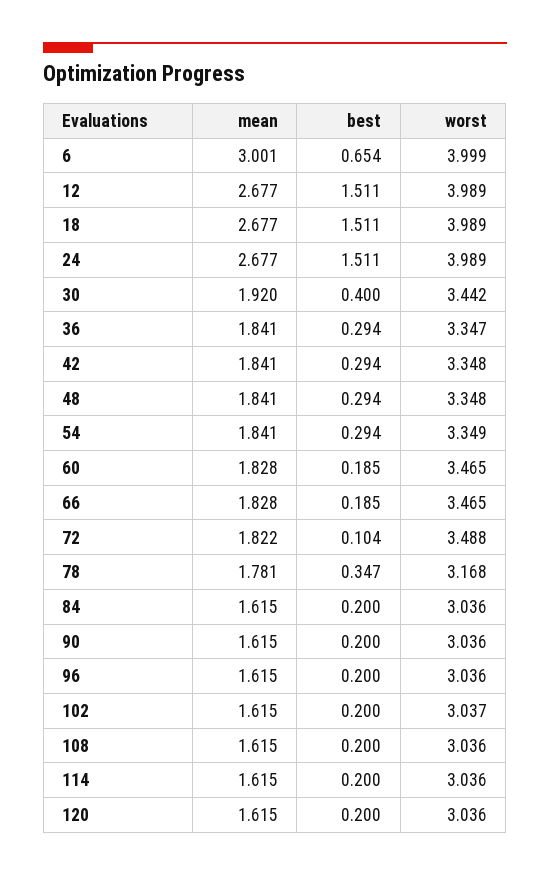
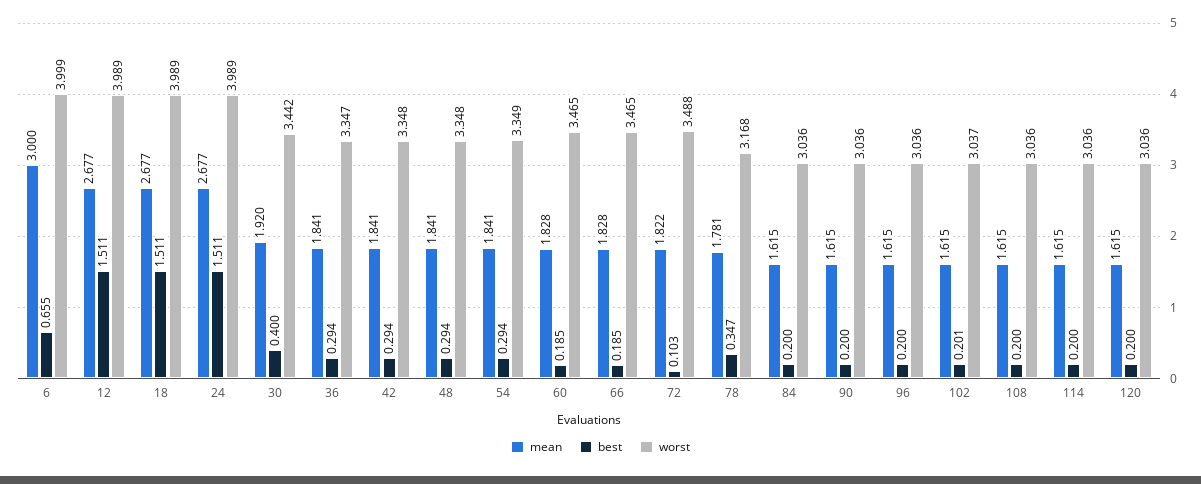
  {
    "mean": {
-     "6": 3.001,
+     "6": 3,
      "12": 2.677,
      "18": 2.677,
      "24": 2.677,
      "30": 1.92,
      "36": 1.841,
      "42": 1.841,
      "48": 1.841,
      "54": 1.841,
      "60": 1.828,
      "66": 1.828,
      "72": 1.822,
      "78": 1.781,
      "84": 1.615,
      "90": 1.615,
      "96": 1.615,
      "102": 1.615,
      "108": 1.615,
      "114": 1.615,
      "120": 1.615
    },
    "best": {
-     "6": 0.654,
+     "6": 0.655,
      "12": 1.511,
      "18": 1.511,
      "24": 1.511,
      "30": 0.4,
      "36": 0.294,
      "42": 0.294,
      "48": 0.294,
      "54": 0.294,
      "60": 0.185,
      "66": 0.185,
-     "72": 0.104,
+     "72": 0.103,
      "78": 0.347,
      "84": 0.2,
      "90": 0.2,
      "96": 0.2,
-     "102": 0.2,
+     "102": 0.201,
      "108": 0.2,
      "114": 0.2,
      "120": 0.2
    },
    "worst": {
      "6": 3.999,
      "12": 3.989,
      "18": 3.989,
      "24": 3.989,
      "30": 3.442,
      "36": 3.347,
      "42": 3.348,
      "48": 3.348,
      "54": 3.349,
      "60": 3.465,
      "66": 3.465,
      "72": 3.488,
      "78": 3.168,
      "84": 3.036,
      "90": 3.036,
      "96": 3.036,
      "102": 3.037,
      "108": 3.036,
      "114": 3.036,
      "120": 3.036
    }
  }

